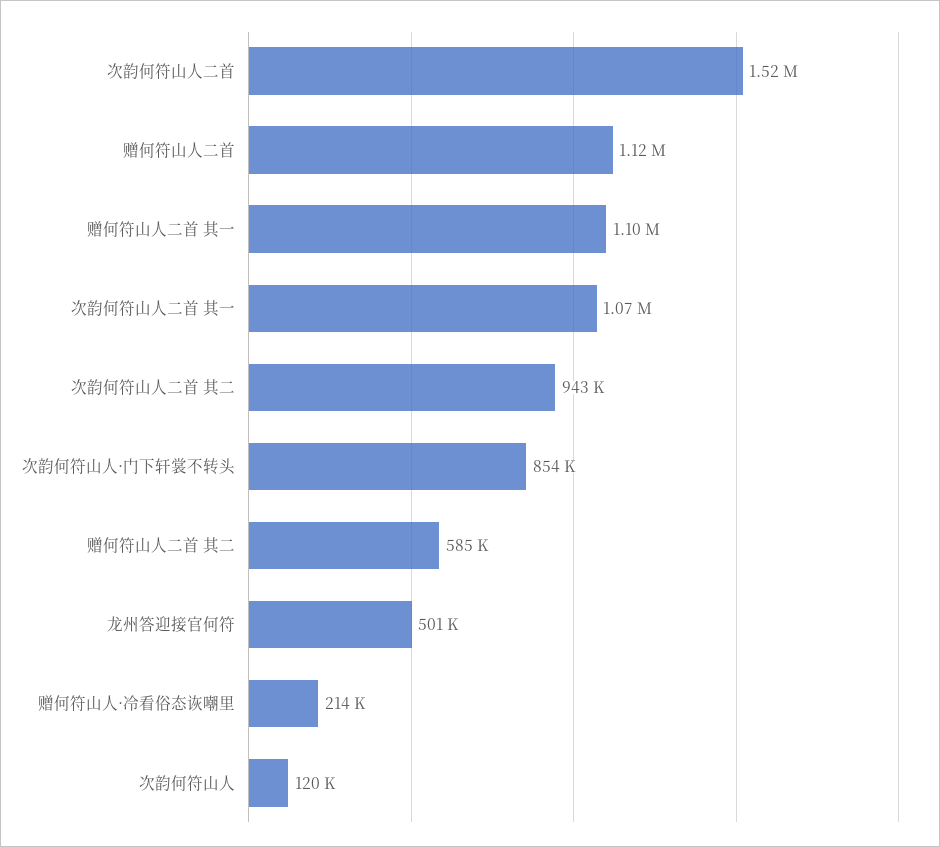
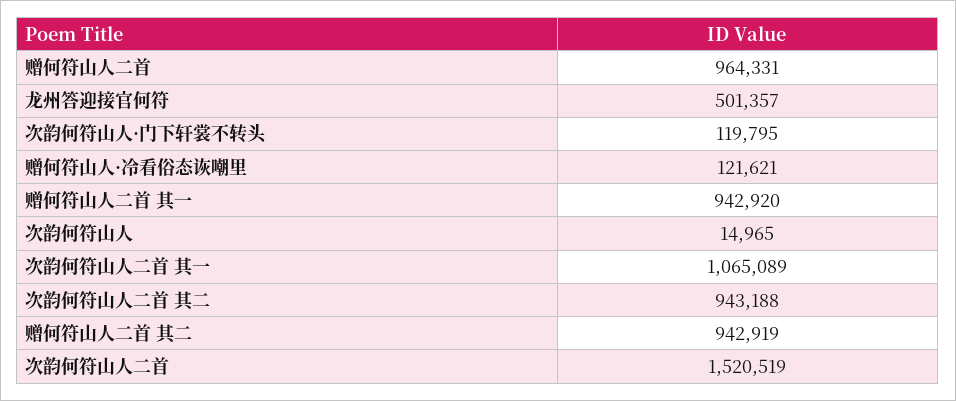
  {
    "次韵何符山人二首": 1520519,
-   "赠何符山人二首": 1120000,
+   "赠何符山人二首": 964331,
-   "赠何符山人二首 其一": 1100000,
+   "赠何符山人二首 其一": 942920,
    "次韵何符山人二首 其一": 1065089,
    "次韵何符山人二首 其二": 943188,
-   "次韵何符山人·门下轩裳不转头": 854000,
+   "次韵何符山人·门下轩裳不转头": 119795,
-   "赠何符山人二首 其二": 585000,
+   "赠何符山人二首 其二": 942919,
    "龙州答迎接官何符": 501357,
-   "赠何符山人·冷看俗态诙嘲里": 214000,
+   "赠何符山人·冷看俗态诙嘲里": 121621,
-   "次韵何符山人": 120000
+   "次韵何符山人": 14965
  }

